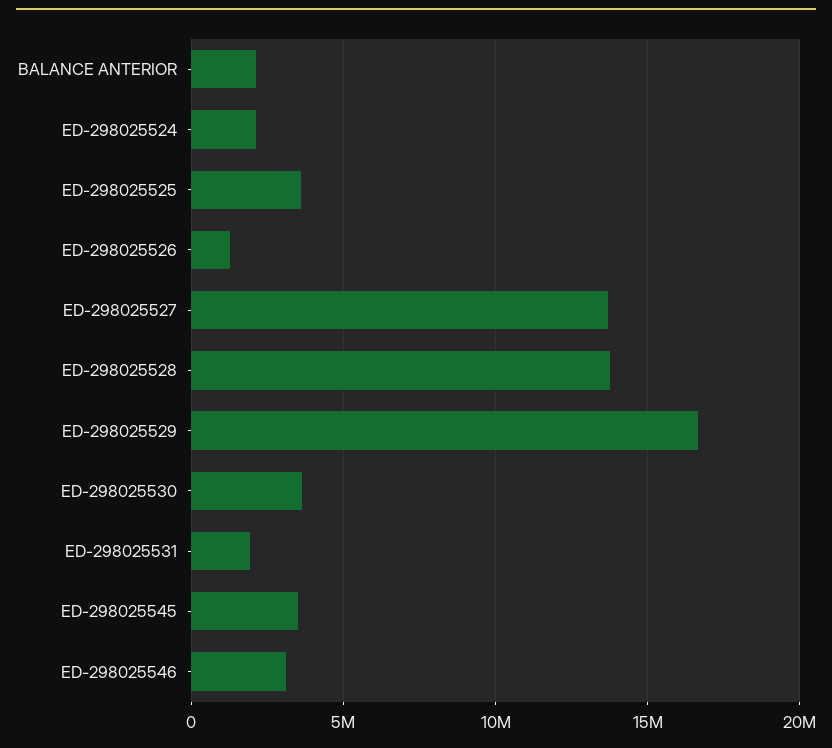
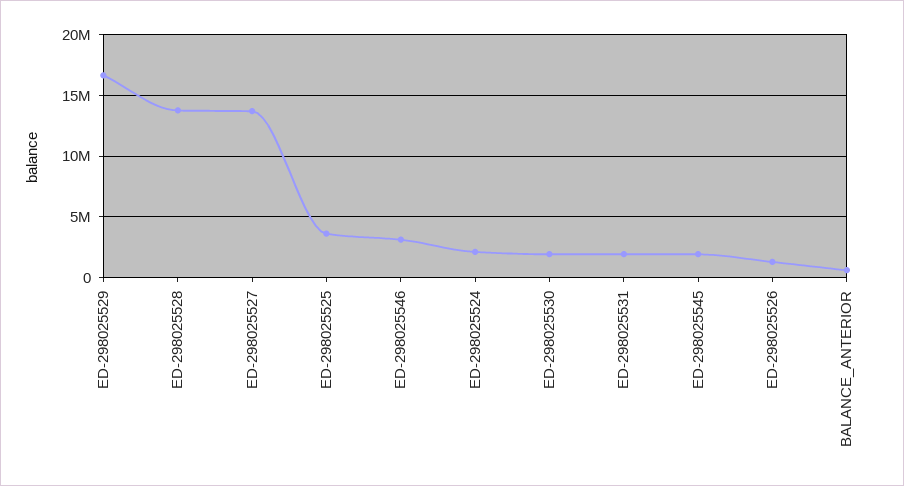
  {
-   "BALANCE ANTERIOR": 2000000,
+   "BALANCE ANTERIOR": 500000,
    "ED-298025524": 2000000,
    "ED-298025525": 3500000,
    "ED-298025526": 1500000,
    "ED-298025527": 13500000,
    "ED-298025528": 14000000,
    "ED-298025529": 16500000,
-   "ED-298025530": 3500000,
+   "ED-298025530": 2000000,
    "ED-298025531": 2000000,
-   "ED-298025545": 3500000,
+   "ED-298025545": 2000000,
    "ED-298025546": 3000000
  }

